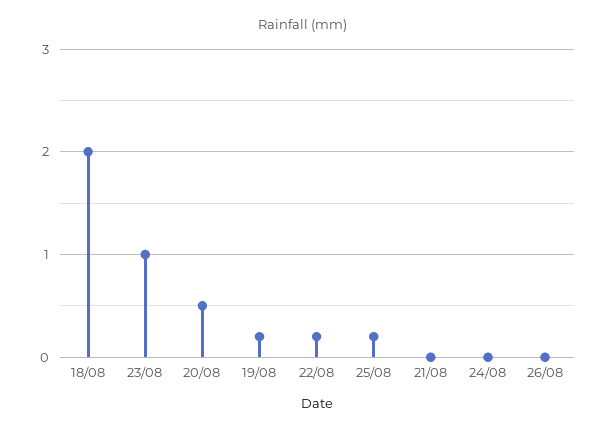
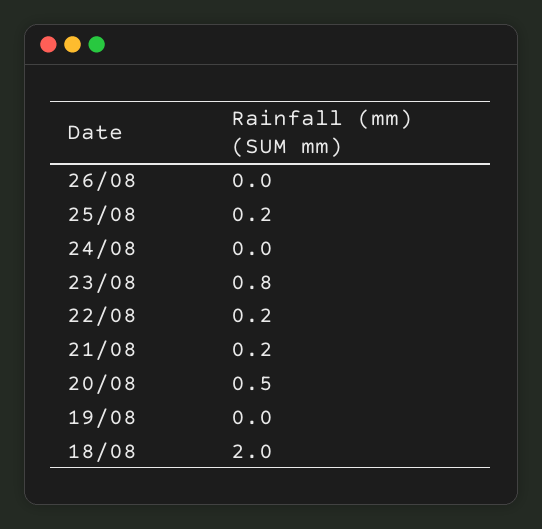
  {
    "18/08": 2,
-   "23/08": 1,
+   "23/08": 0.8,
    "20/08": 0.5,
-   "19/08": 0.2,
+   "19/08": 0,
    "22/08": 0.2,
    "25/08": 0.2,
-   "21/08": 0,
+   "21/08": 0.2,
    "24/08": 0,
    "26/08": 0
  }

